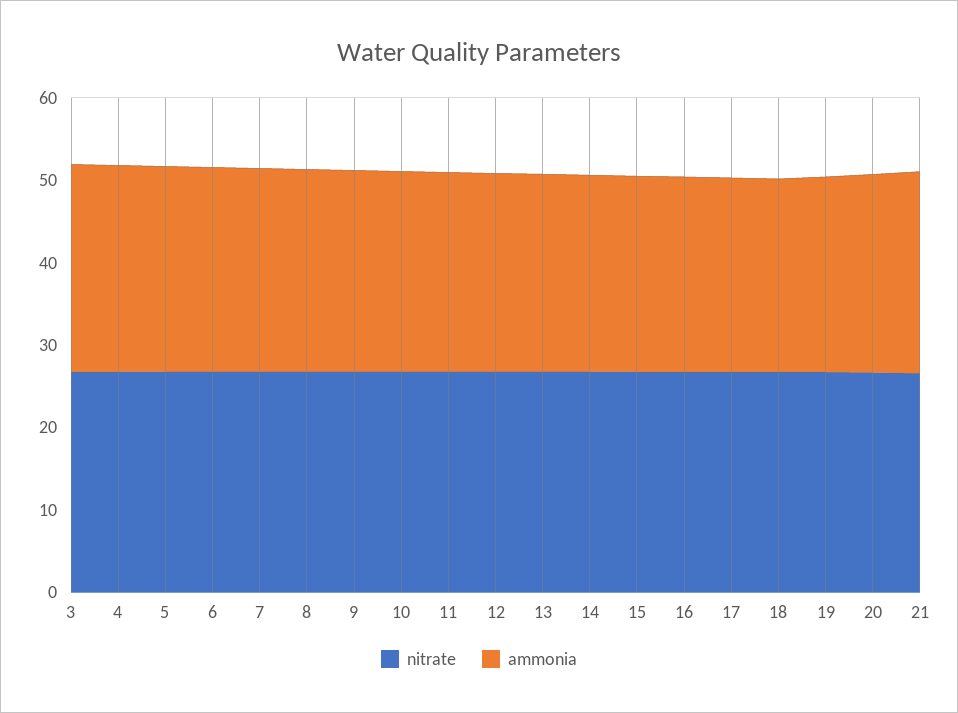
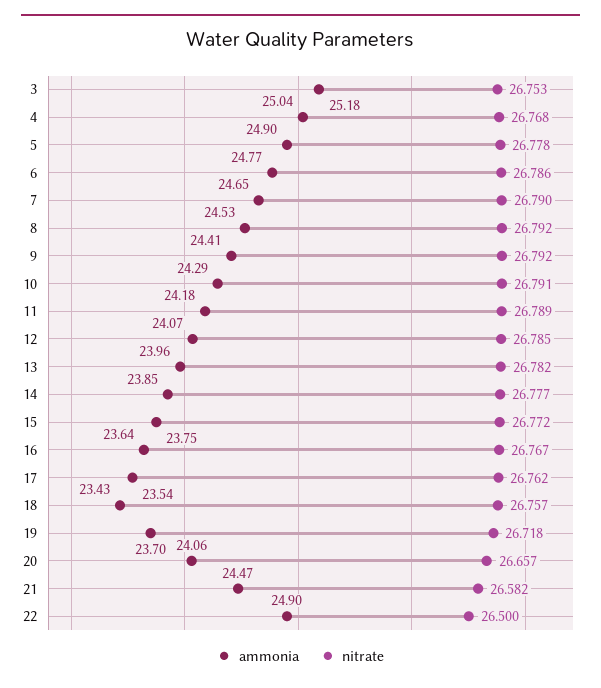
  {
    "nitrate": {
      "3": 26.753,
      "4": 26.768,
      "5": 26.778,
      "6": 26.786,
      "7": 26.79,
      "8": 26.792,
      "9": 26.792,
      "10": 26.791,
      "11": 26.789,
      "12": 26.785,
      "13": 26.782,
      "14": 26.777,
      "15": 26.772,
      "16": 26.767,
      "17": 26.762,
      "18": 26.757,
      "19": 26.718,
      "20": 26.657,
-     "21": 26.582
+     "21": 26.582,
+     "22": 26.5
    },
    "ammonia": {
      "3": 25.18,
      "4": 25.04,
      "5": 24.9,
      "6": 24.77,
      "7": 24.65,
      "8": 24.53,
      "9": 24.41,
      "10": 24.29,
      "11": 24.18,
      "12": 24.07,
      "13": 23.96,
      "14": 23.85,
      "15": 23.75,
      "16": 23.64,
      "17": 23.54,
      "18": 23.43,
      "19": 23.7,
      "20": 24.06,
-     "21": 24.47
+     "21": 24.47,
+     "22": 24.9
    }
  }

